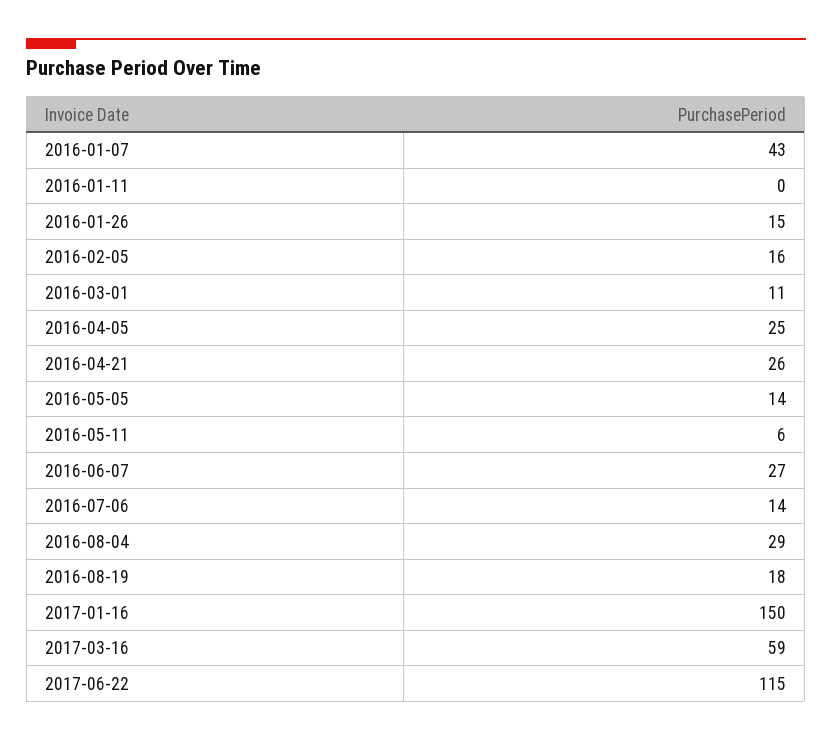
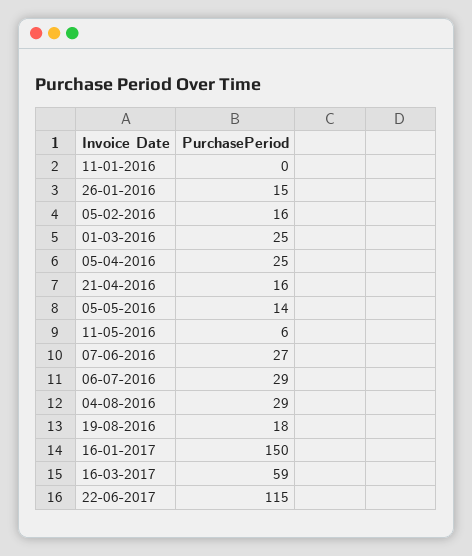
  {
-   "2016-01-07": 43,
    "2016-01-11": 0,
    "2016-01-26": 15,
    "2016-02-05": 16,
-   "2016-03-01": 11,
+   "2016-03-01": 25,
    "2016-04-05": 25,
-   "2016-04-21": 26,
+   "2016-04-21": 16,
    "2016-05-05": 14,
    "2016-05-11": 6,
    "2016-06-07": 27,
-   "2016-07-06": 14,
+   "2016-07-06": 29,
    "2016-08-04": 29,
    "2016-08-19": 18,
    "2017-01-16": 150,
    "2017-03-16": 59,
    "2017-06-22": 115
  }

